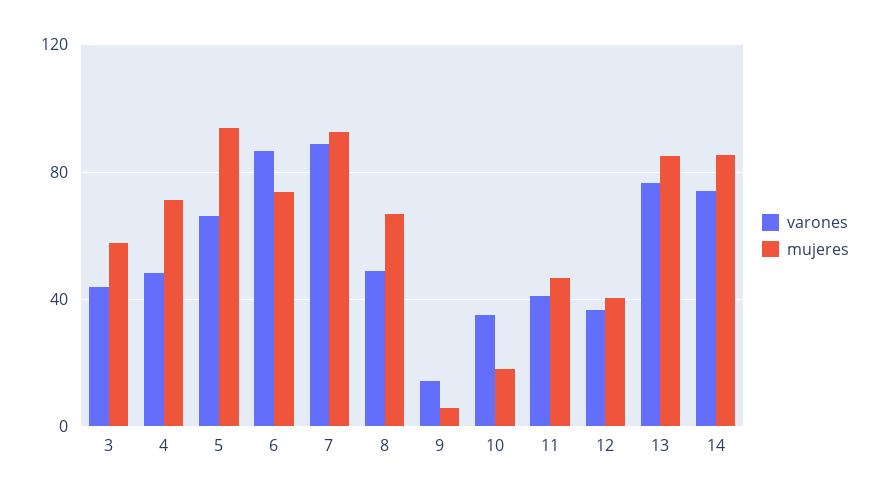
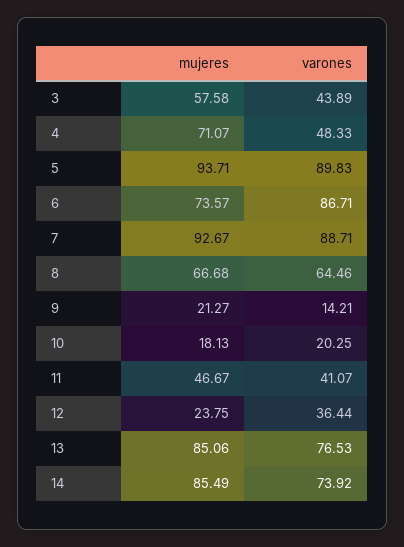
  {
    "varones": {
      "3": 43.89,
      "4": 48.33,
-     "5": 65,
+     "5": 89.83,
      "6": 86.71,
      "7": 88.71,
-     "8": 50,
+     "8": 64.46,
      "9": 14.21,
-     "10": 35,
+     "10": 20.25,
      "11": 41.07,
      "12": 36.44,
      "13": 76.53,
      "14": 73.92
    },
    "mujeres": {
      "3": 57.58,
      "4": 71.07,
      "5": 93.71,
      "6": 73.57,
      "7": 92.67,
      "8": 66.68,
-     "9": 5,
+     "9": 21.27,
      "10": 18.13,
      "11": 46.67,
-     "12": 40,
+     "12": 23.75,
      "13": 85.06,
      "14": 85.49
    }
  }

